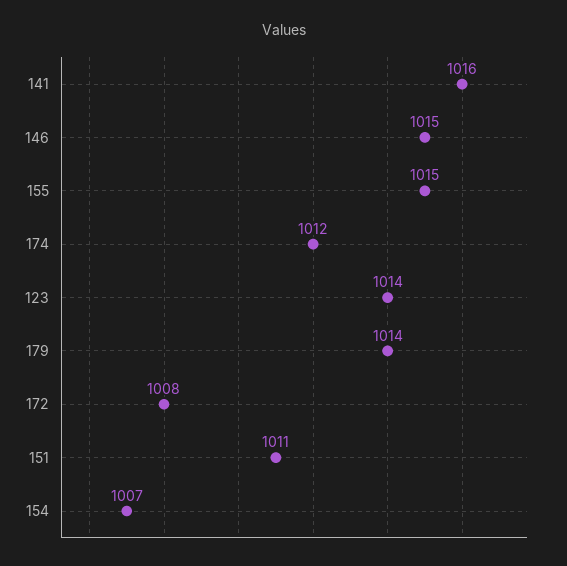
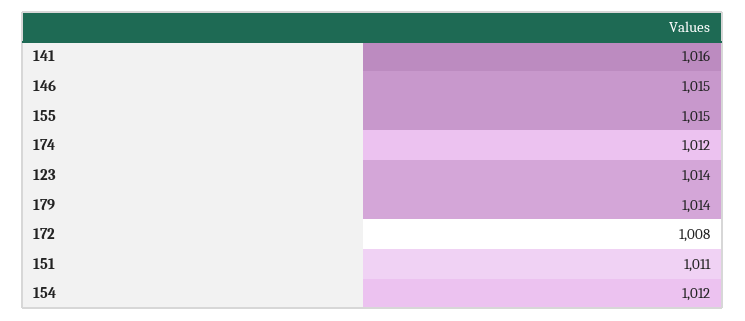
  {
    "141": 1016,
    "146": 1015,
    "155": 1015,
    "174": 1012,
    "123": 1014,
    "179": 1014,
    "172": 1008,
    "151": 1011,
-   "154": 1007
+   "154": 1012
  }

